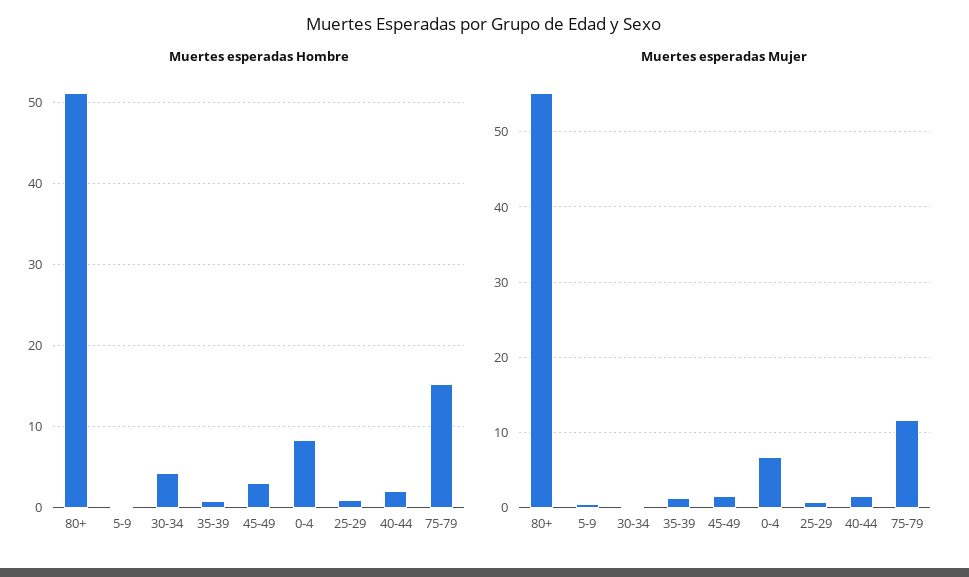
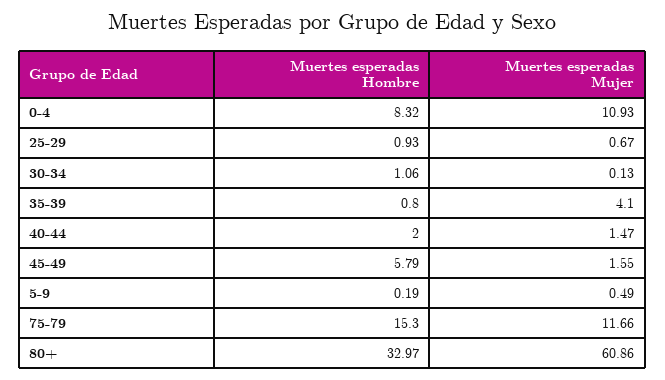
  {
    "Muertes esperadas Hombre": {
-     "80+": 51,
+     "80+": 32.97,
      "5-9": 0.19,
-     "30-34": 4,
+     "30-34": 1.06,
      "35-39": 0.8,
-     "45-49": 3,
+     "45-49": 5.79,
      "0-4": 8.32,
      "25-29": 0.93,
      "40-44": 2,
      "75-79": 15.3
    },
    "Muertes esperadas Mujer": {
-     "80+": 55,
+     "80+": 60.86,
      "5-9": 0.49,
      "30-34": 0.13,
-     "35-39": 1,
+     "35-39": 4.1,
      "45-49": 1.55,
-     "0-4": 7,
+     "0-4": 10.93,
      "25-29": 0.67,
      "40-44": 1.47,
      "75-79": 11.66
    }
  }

